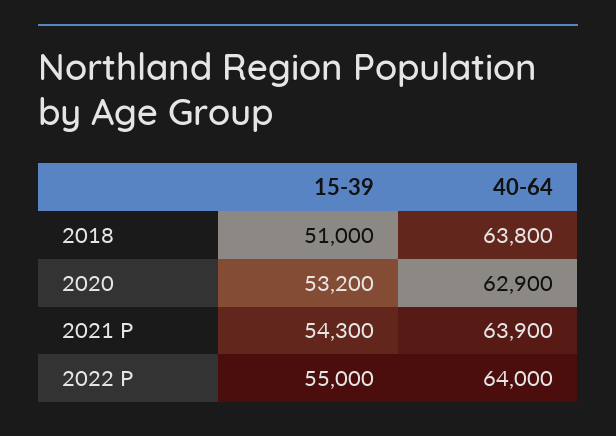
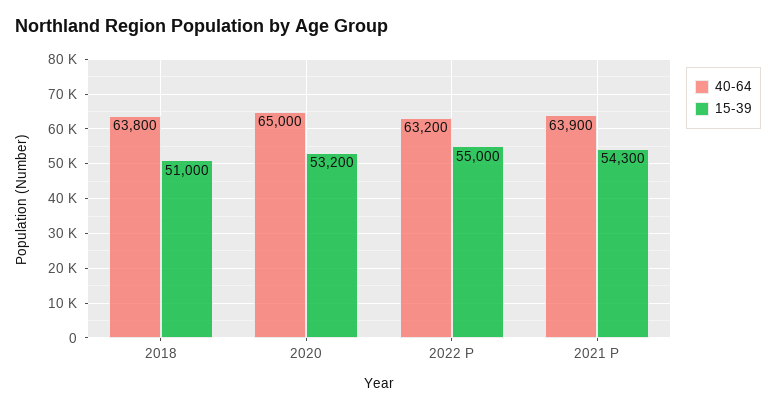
  {
    "15-39": {
      "2018": 51000,
      "2020": 53200,
      "2021 P": 54300,
      "2022 P": 55000
    },
    "40-64": {
      "2018": 63800,
-     "2020": 62900,
+     "2020": 65000,
      "2021 P": 63900,
-     "2022 P": 64000
+     "2022 P": 63200
    }
  }

